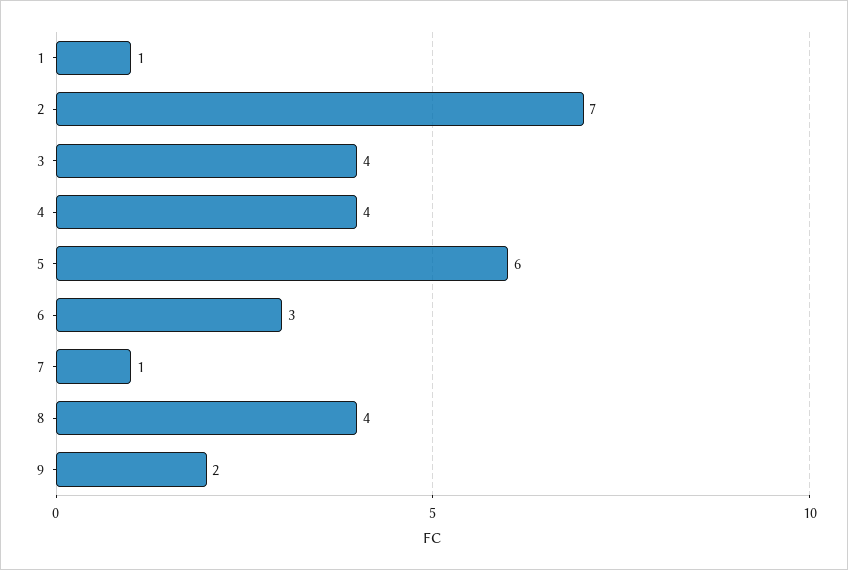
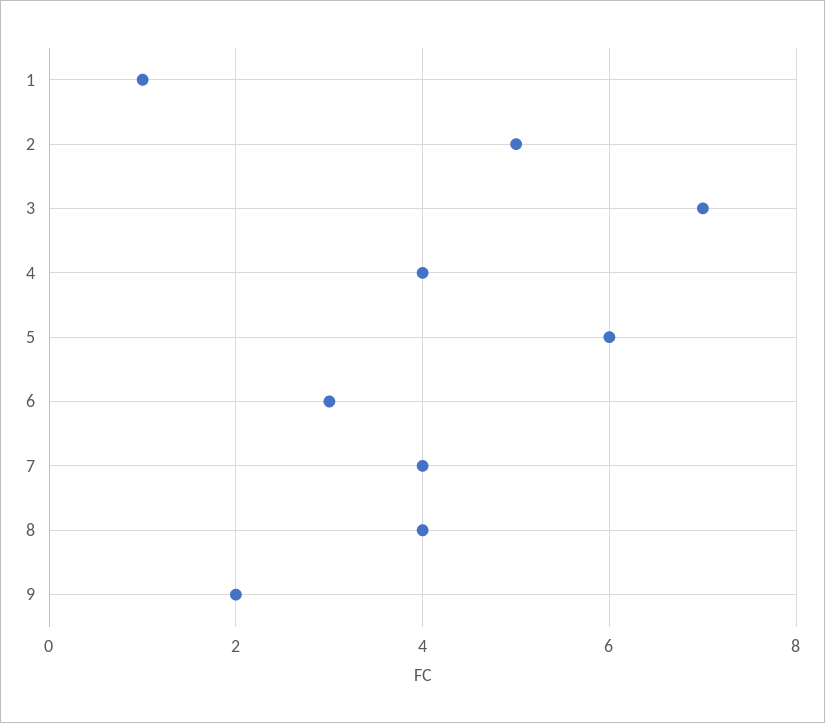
  {
    "1": 1,
-   "2": 7,
+   "2": 5,
-   "3": 4,
+   "3": 7,
    "4": 4,
    "5": 6,
    "6": 3,
-   "7": 1,
+   "7": 4,
    "8": 4,
    "9": 2
  }

